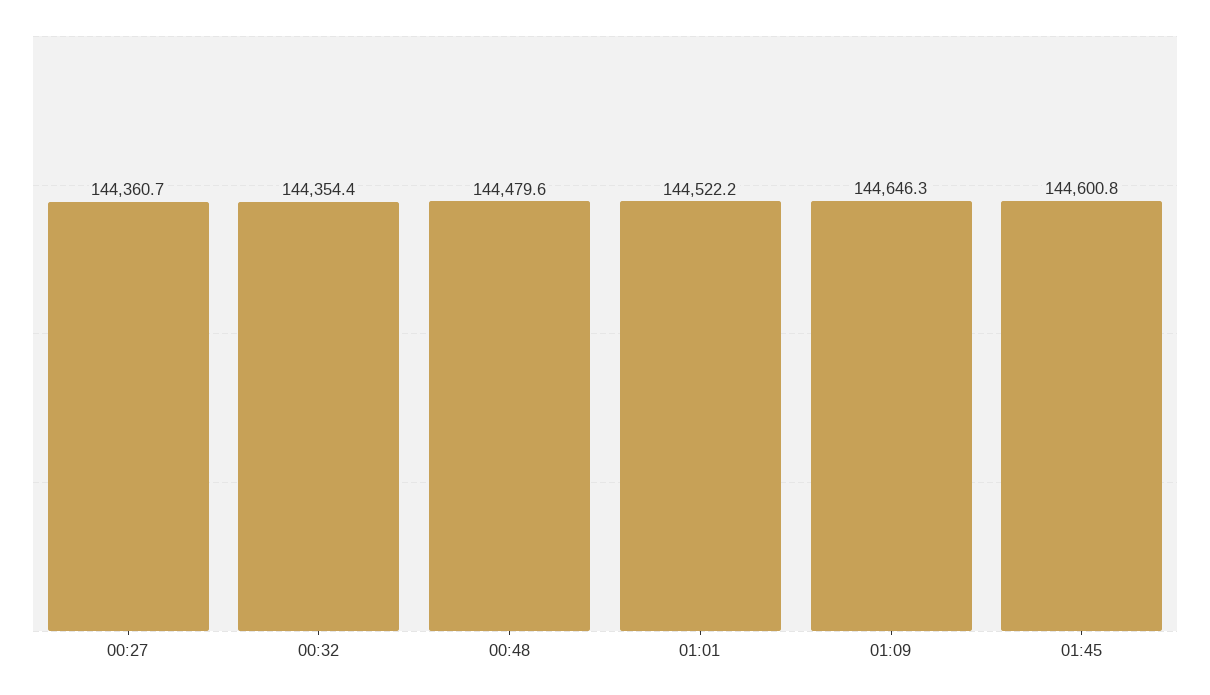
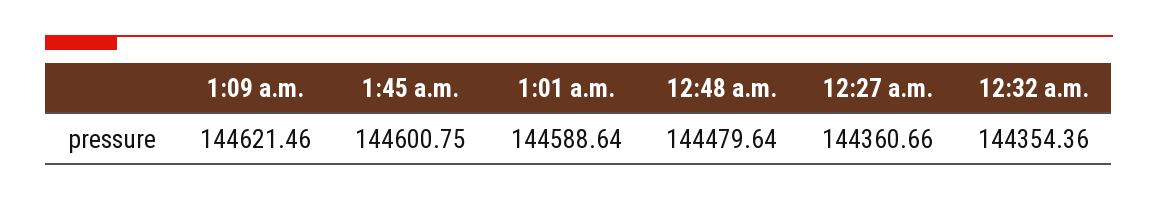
  {
    "00:27": 144360.66,
    "00:32": 144354.36,
    "00:48": 144479.64,
-   "01:01": 144522.2,
+   "01:01": 144588.64,
-   "01:09": 144646.3,
+   "01:09": 144621.46,
    "01:45": 144600.75
  }

